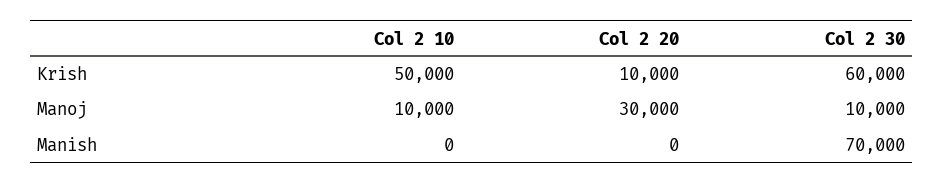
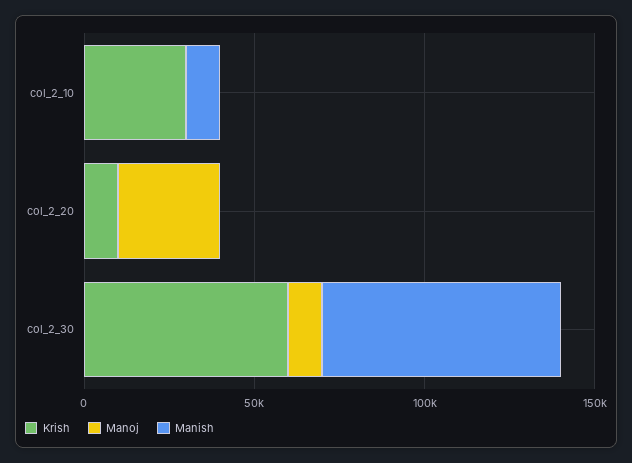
  {
    "Krish": {
-     "Col 2 10": 50000,
+     "Col 2 10": 30000,
      "Col 2 20": 10000,
      "Col 2 30": 60000
    },
    "Manoj": {
-     "Col 2 10": 10000,
+     "Col 2 10": 0,
      "Col 2 20": 30000,
      "Col 2 30": 10000
    },
    "Manish": {
-     "Col 2 10": 0,
+     "Col 2 10": 10000,
      "Col 2 20": 0,
      "Col 2 30": 70000
    }
  }

